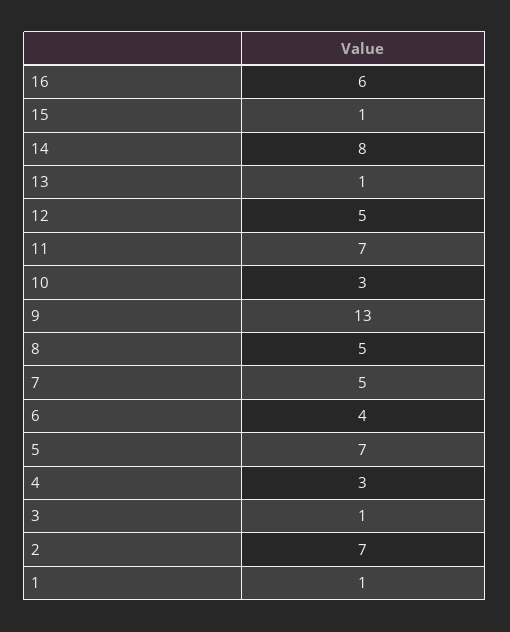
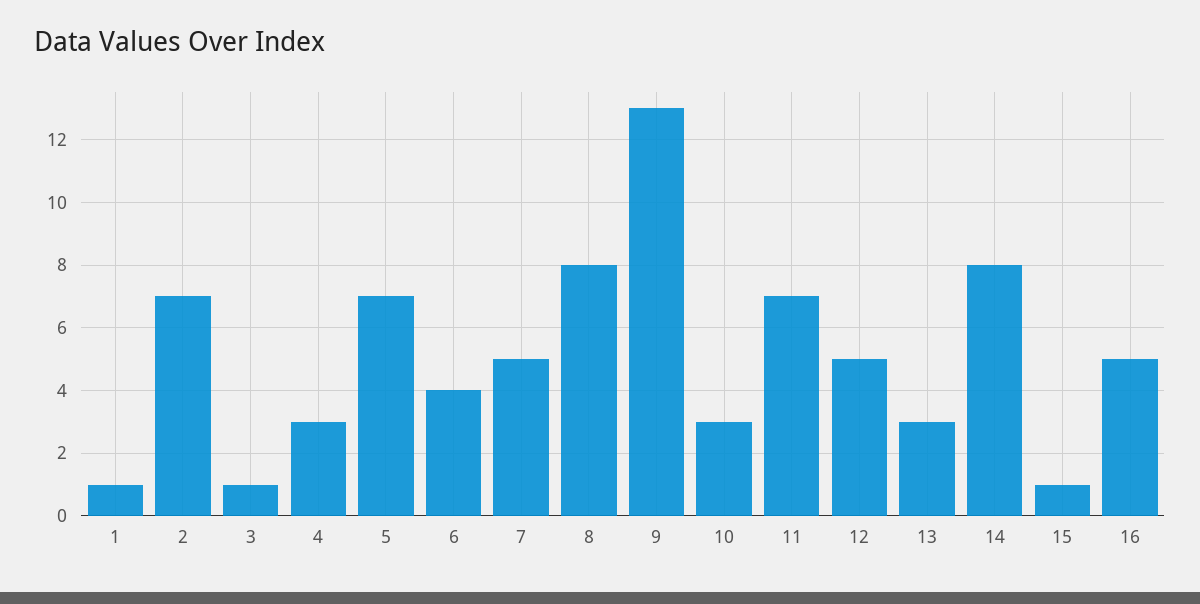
  {
-   "16": 6,
+   "16": 5,
    "15": 1,
    "14": 8,
-   "13": 1,
+   "13": 3,
    "12": 5,
    "11": 7,
    "10": 3,
    "9": 13,
-   "8": 5,
+   "8": 8,
    "7": 5,
    "6": 4,
    "5": 7,
    "4": 3,
    "3": 1,
    "2": 7,
    "1": 1
  }

